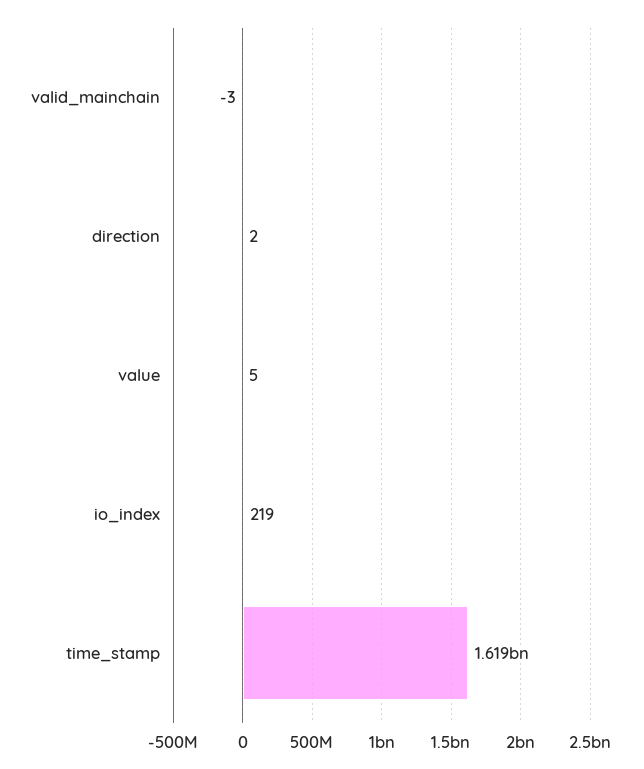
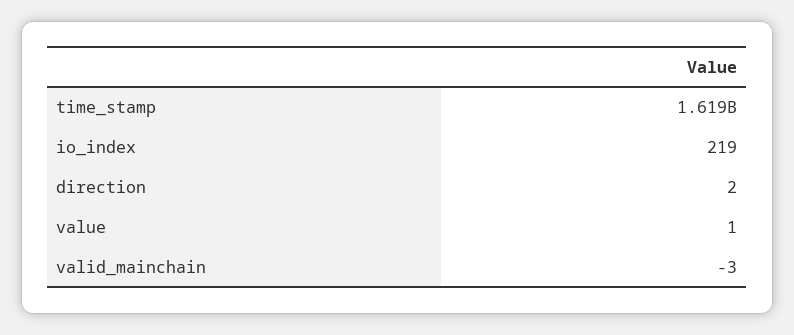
  {
    "valid_mainchain": -3,
    "direction": 2,
-   "value": 5,
+   "value": 1,
    "io_index": 219,
    "time_stamp": 1619000000
  }

